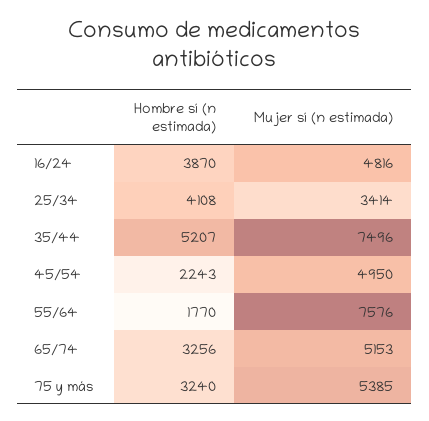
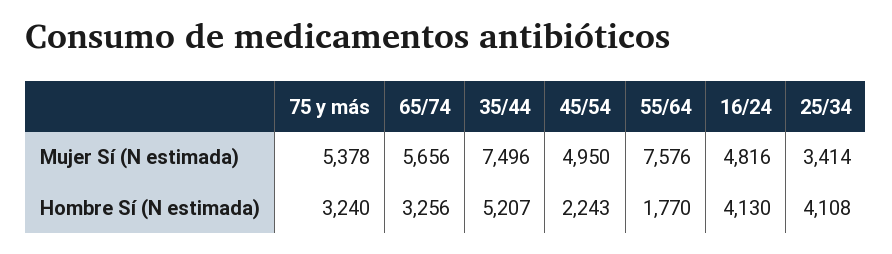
  {
    "Hombre sí (n estimada)": {
-     "16/24": 3870,
+     "16/24": 4130,
      "25/34": 4108,
      "35/44": 5207,
      "45/54": 2243,
      "55/64": 1770,
      "65/74": 3256,
      "75 y más": 3240
    },
    "Mujer sí (n estimada)": {
      "16/24": 4816,
      "25/34": 3414,
      "35/44": 7496,
      "45/54": 4950,
      "55/64": 7576,
-     "65/74": 5153,
+     "65/74": 5656,
-     "75 y más": 5385
+     "75 y más": 5378
    }
  }

